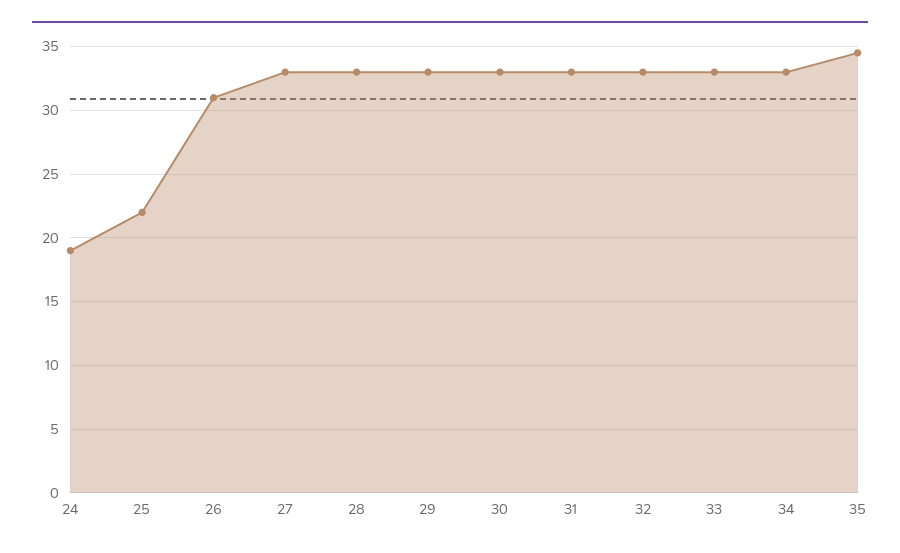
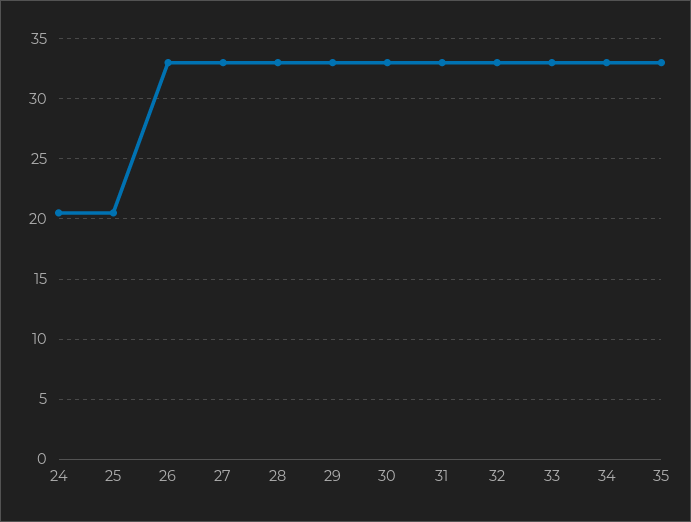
  {
-   "24": 19,
+   "24": 20.5,
-   "25": 22,
+   "25": 20.5,
-   "26": 31,
+   "26": 33,
    "27": 33,
    "28": 33,
    "29": 33,
    "30": 33,
    "31": 33,
    "32": 33,
    "33": 33,
    "34": 33,
-   "35": 34.5
+   "35": 33
  }

